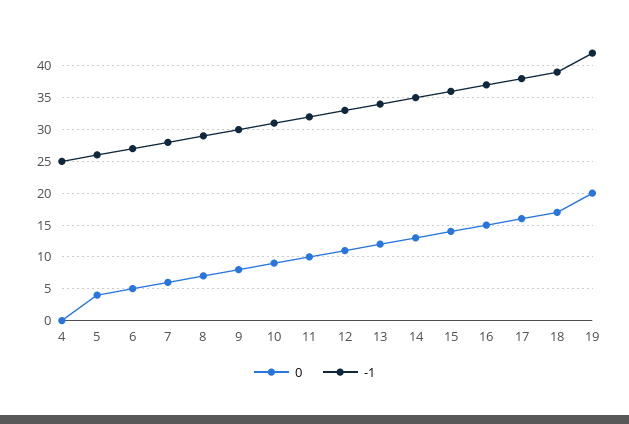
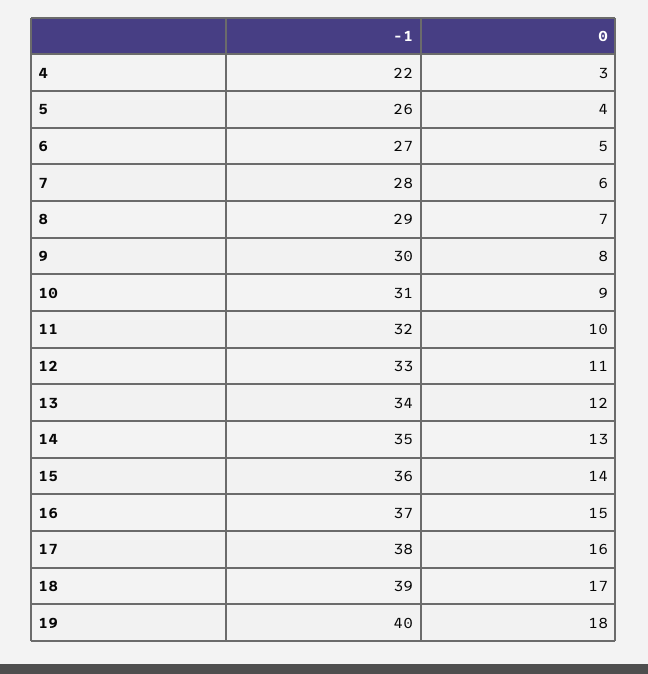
  {
    "0": {
-     "4": 0,
+     "4": 3,
      "5": 4,
      "6": 5,
      "7": 6,
      "8": 7,
      "9": 8,
      "10": 9,
      "11": 10,
      "12": 11,
      "13": 12,
      "14": 13,
      "15": 14,
      "16": 15,
      "17": 16,
      "18": 17,
-     "19": 20
+     "19": 18
    },
    "-1": {
-     "4": 25,
+     "4": 22,
      "5": 26,
      "6": 27,
      "7": 28,
      "8": 29,
      "9": 30,
      "10": 31,
      "11": 32,
      "12": 33,
      "13": 34,
      "14": 35,
      "15": 36,
      "16": 37,
      "17": 38,
      "18": 39,
-     "19": 42
+     "19": 40
    }
  }

